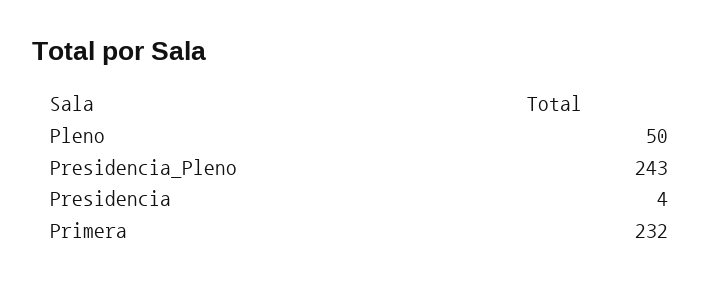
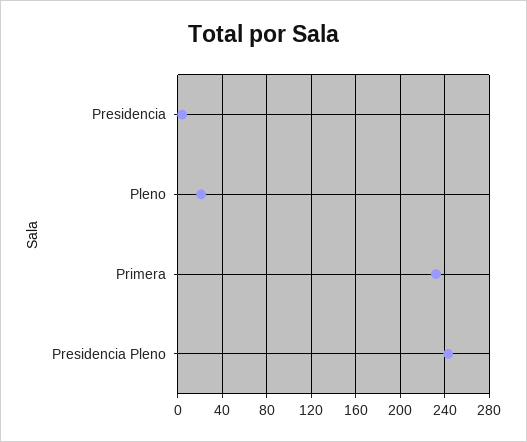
  {
-   "Pleno": 50,
+   "Pleno": 20,
    "Presidencia_Pleno": 243,
    "Presidencia": 4,
    "Primera": 232
  }

